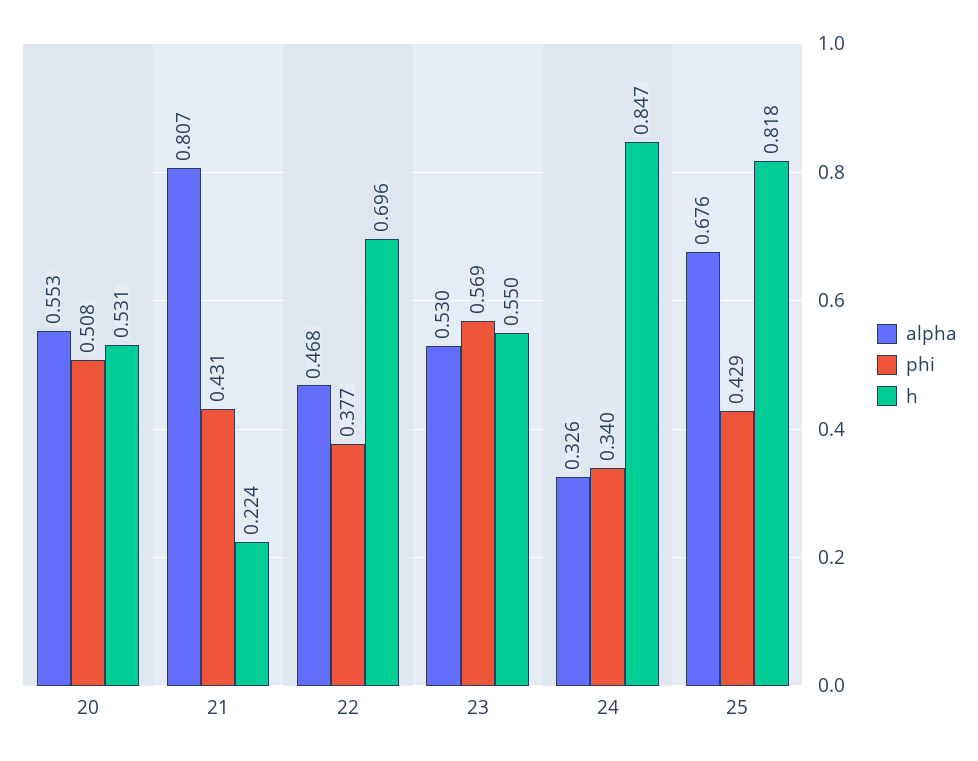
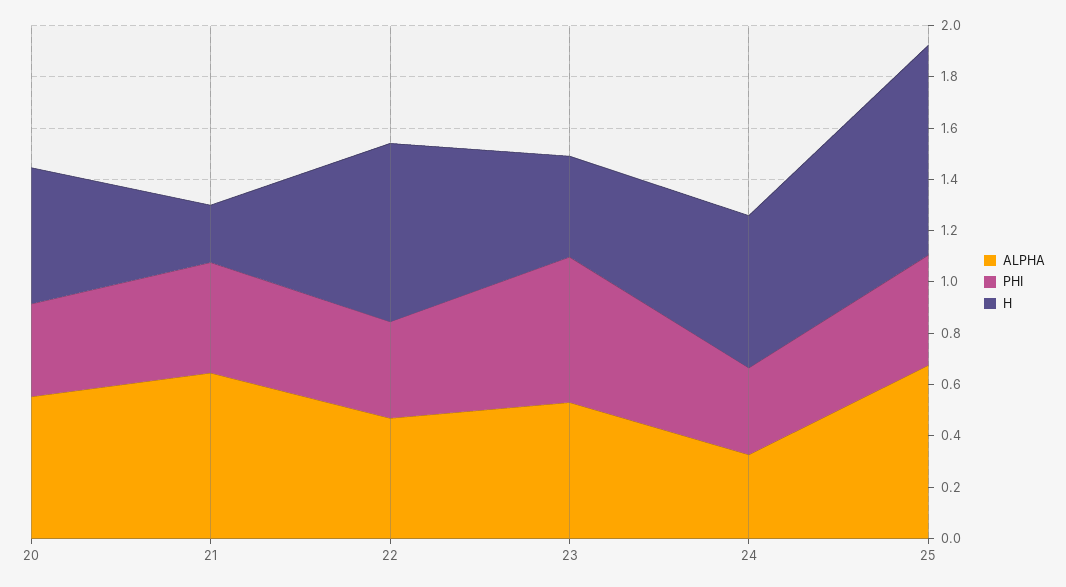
  {
    "alpha": {
      "20": 0.553,
-     "21": 0.807,
+     "21": 0.65,
      "22": 0.468,
      "23": 0.53,
      "24": 0.326,
      "25": 0.676
    },
    "phi": {
-     "20": 0.508,
+     "20": 0.35,
      "21": 0.431,
      "22": 0.377,
      "23": 0.569,
      "24": 0.34,
      "25": 0.429
    },
    "h": {
      "20": 0.531,
      "21": 0.224,
      "22": 0.696,
-     "23": 0.55,
+     "23": 0.4,
-     "24": 0.847,
+     "24": 0.6,
      "25": 0.818
    }
  }

